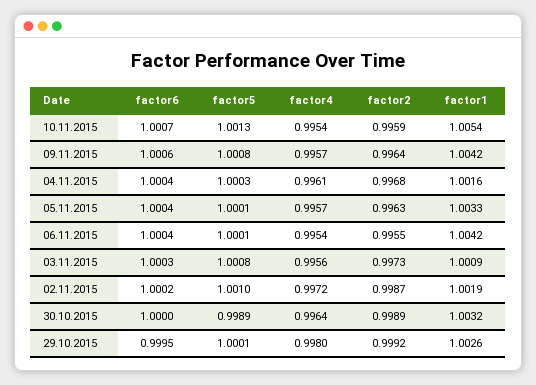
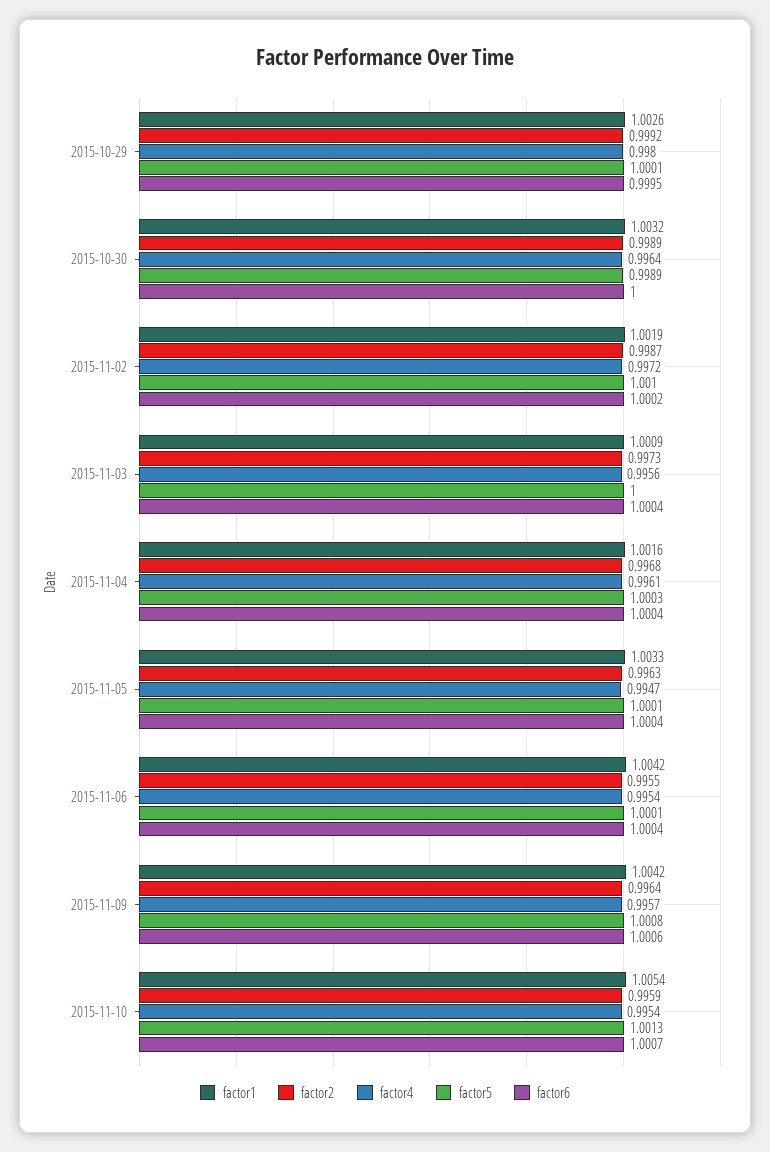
  {
    "factor6": {
      "10.11.2015": 1.0007,
      "09.11.2015": 1.0006,
      "04.11.2015": 1.0004,
      "05.11.2015": 1.0004,
      "06.11.2015": 1.0004,
-     "03.11.2015": 1.0003,
+     "03.11.2015": 1.0004,
      "02.11.2015": 1.0002,
      "30.10.2015": 1,
      "29.10.2015": 0.9995
    },
    "factor5": {
      "10.11.2015": 1.0013,
      "09.11.2015": 1.0008,
      "04.11.2015": 1.0003,
      "05.11.2015": 1.0001,
      "06.11.2015": 1.0001,
-     "03.11.2015": 1.0008,
+     "03.11.2015": 1,
      "02.11.2015": 1.001,
      "30.10.2015": 0.9989,
      "29.10.2015": 1.0001
    },
    "factor4": {
      "10.11.2015": 0.9954,
      "09.11.2015": 0.9957,
      "04.11.2015": 0.9961,
-     "05.11.2015": 0.9957,
+     "05.11.2015": 0.9947,
      "06.11.2015": 0.9954,
      "03.11.2015": 0.9956,
      "02.11.2015": 0.9972,
      "30.10.2015": 0.9964,
      "29.10.2015": 0.998
    },
    "factor2": {
      "10.11.2015": 0.9959,
      "09.11.2015": 0.9964,
      "04.11.2015": 0.9968,
      "05.11.2015": 0.9963,
      "06.11.2015": 0.9955,
      "03.11.2015": 0.9973,
      "02.11.2015": 0.9987,
      "30.10.2015": 0.9989,
      "29.10.2015": 0.9992
    },
    "factor1": {
      "10.11.2015": 1.0054,
      "09.11.2015": 1.0042,
      "04.11.2015": 1.0016,
      "05.11.2015": 1.0033,
      "06.11.2015": 1.0042,
      "03.11.2015": 1.0009,
      "02.11.2015": 1.0019,
      "30.10.2015": 1.0032,
      "29.10.2015": 1.0026
    }
  }

